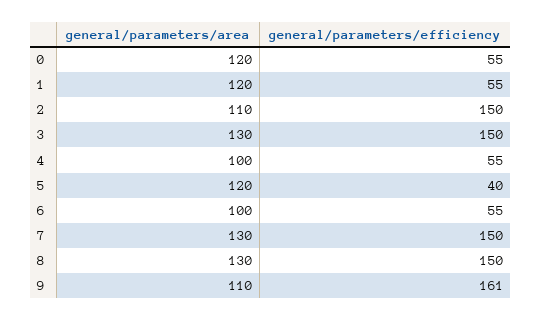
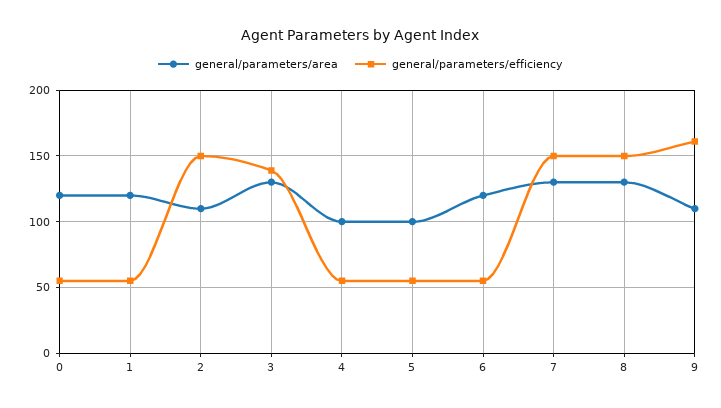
  {
    "general/parameters/area": {
      "0": 120,
      "1": 120,
      "2": 110,
      "3": 130,
      "4": 100,
-     "5": 120,
+     "5": 100,
-     "6": 100,
+     "6": 120,
      "7": 130,
      "8": 130,
      "9": 110
    },
    "general/parameters/efficiency": {
      "0": 55,
      "1": 55,
      "2": 150,
-     "3": 150,
+     "3": 140,
      "4": 55,
-     "5": 40,
+     "5": 55,
      "6": 55,
      "7": 150,
      "8": 150,
      "9": 161
    }
  }

